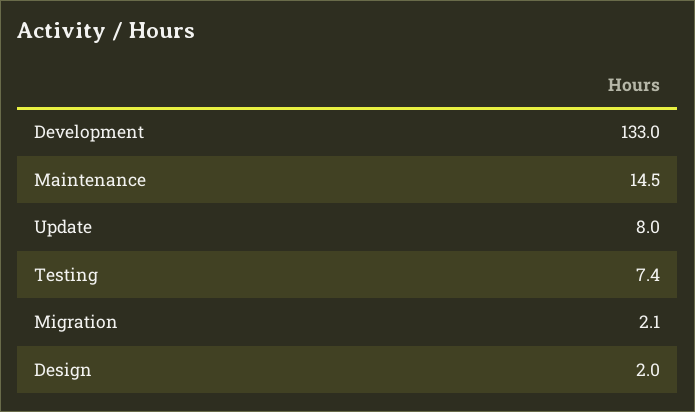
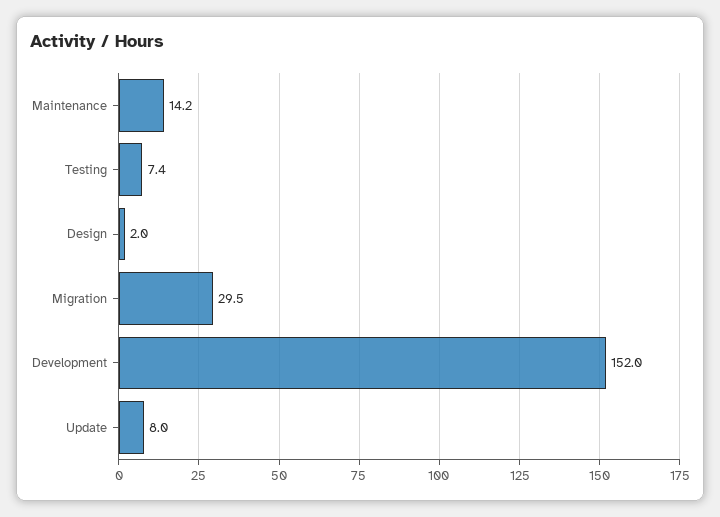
  {
-   "Development": 133,
+   "Development": 152,
-   "Maintenance": 14.5,
+   "Maintenance": 14.2,
    "Update": 8,
    "Testing": 7.4,
-   "Migration": 2.1,
+   "Migration": 29.5,
    "Design": 2
  }

